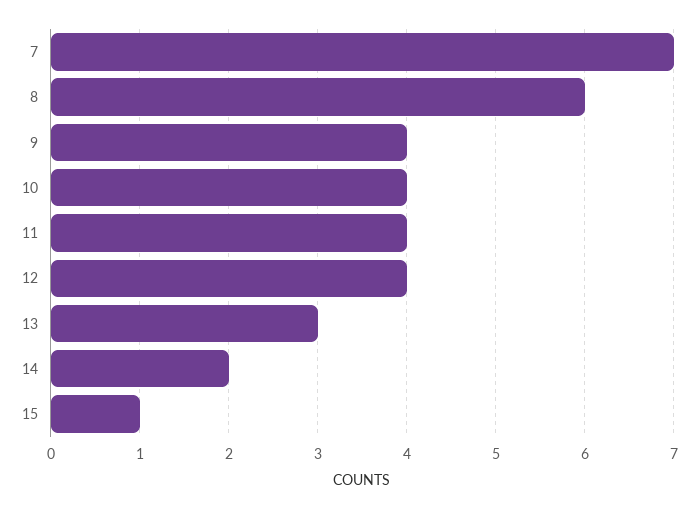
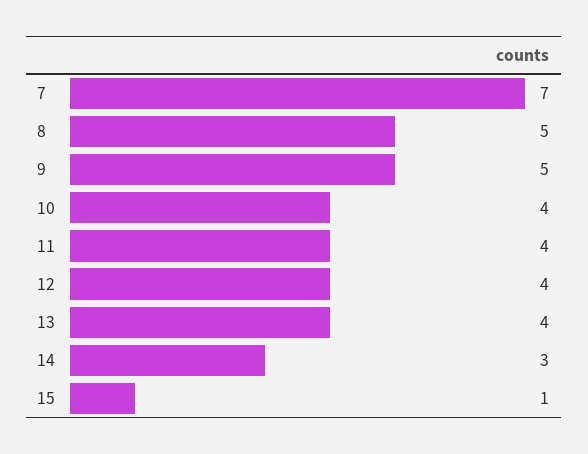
  {
    "7": 7,
-   "8": 6,
+   "8": 5,
-   "9": 4,
+   "9": 5,
    "10": 4,
    "11": 4,
    "12": 4,
-   "13": 3,
+   "13": 4,
-   "14": 2,
+   "14": 3,
    "15": 1
  }

